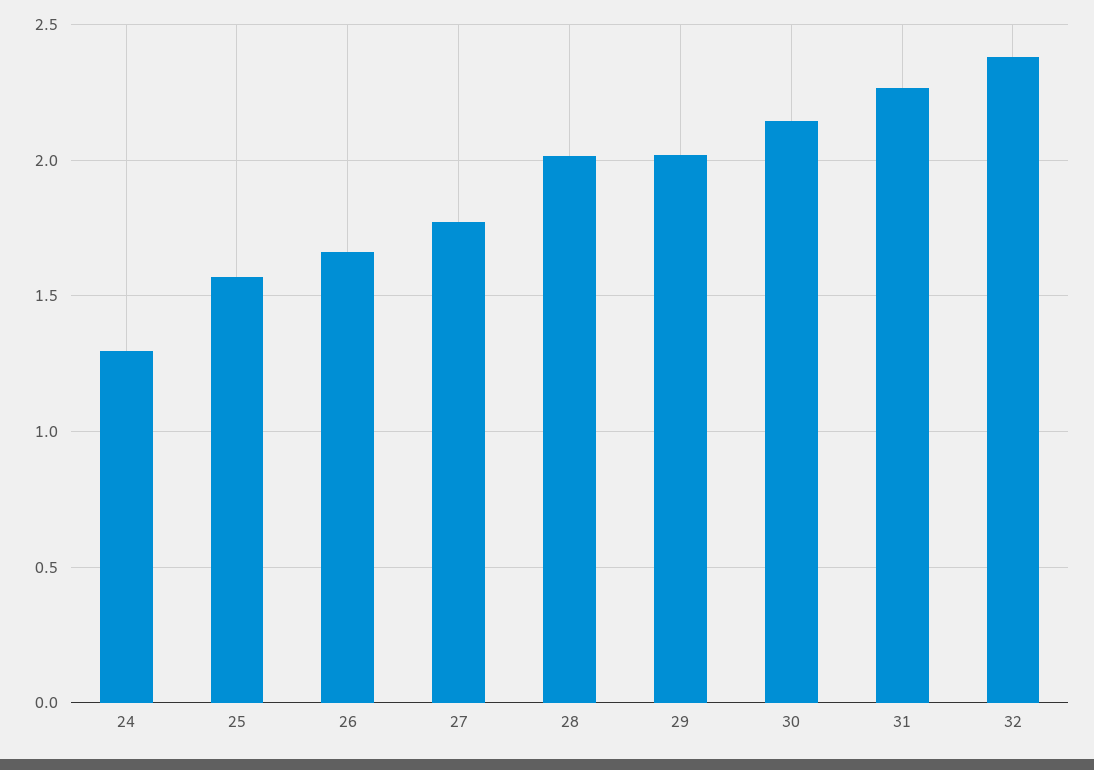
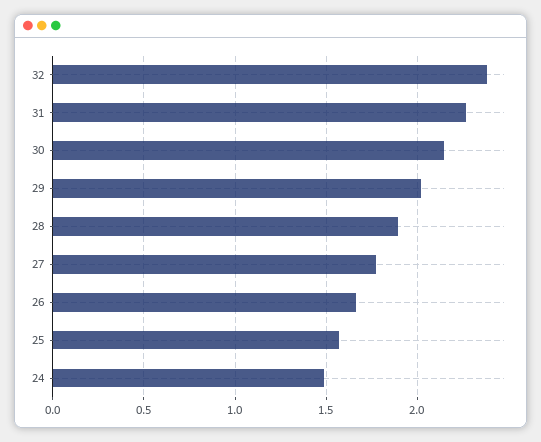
  {
-   "24": 1.3,
+   "24": 1.5,
    "25": 1.55,
    "26": 1.65,
    "27": 1.75,
-   "28": 2,
+   "28": 1.9,
    "29": 2,
    "30": 2.15,
    "31": 2.25,
    "32": 2.4
  }

